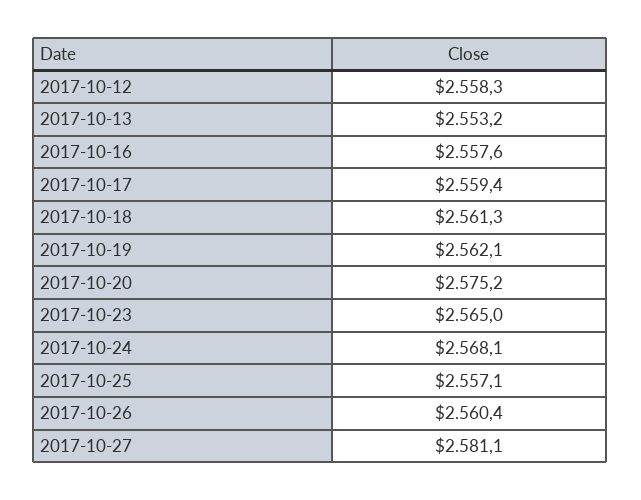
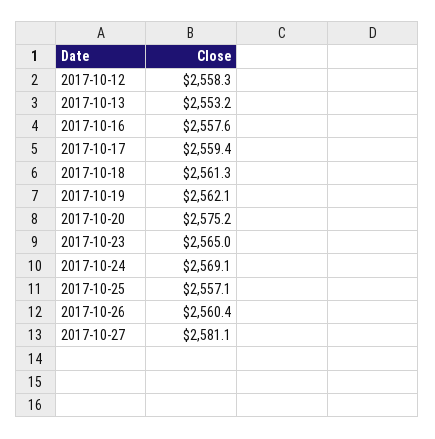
  {
    "2017-10-12": 2558.3,
    "2017-10-13": 2553.2,
    "2017-10-16": 2557.6,
    "2017-10-17": 2559.4,
    "2017-10-18": 2561.3,
    "2017-10-19": 2562.1,
    "2017-10-20": 2575.2,
    "2017-10-23": 2565,
-   "2017-10-24": 2568.1,
+   "2017-10-24": 2569.1,
    "2017-10-25": 2557.1,
    "2017-10-26": 2560.4,
    "2017-10-27": 2581.1
  }

